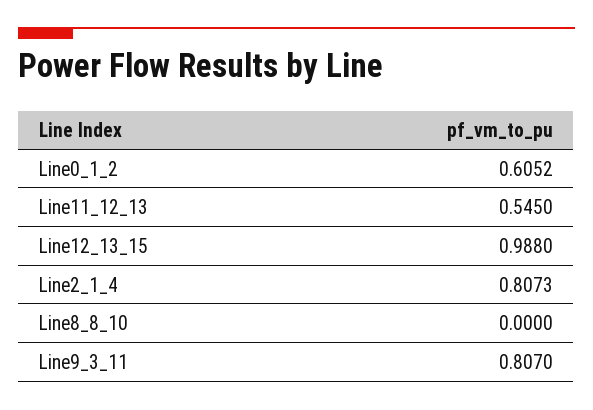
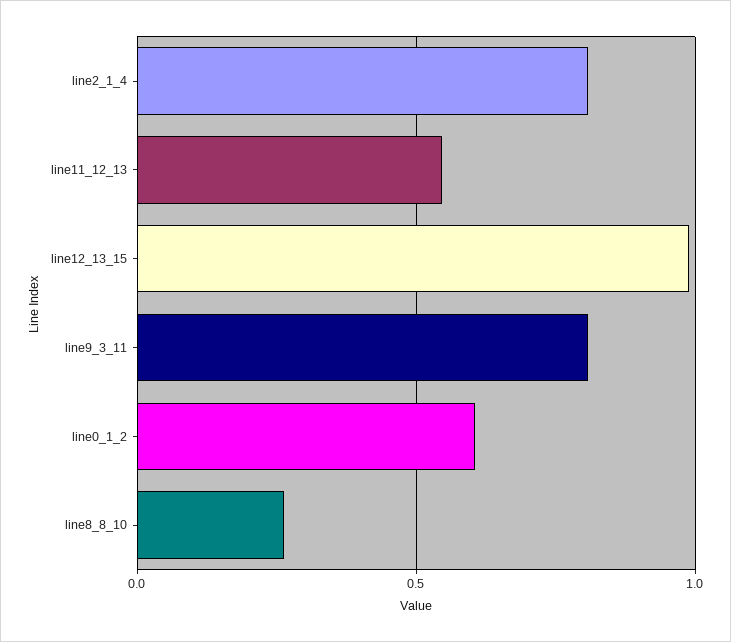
  {
    "Line0_1_2": 0.6052,
    "Line11_12_13": 0.545,
    "Line12_13_15": 0.988,
    "Line2_1_4": 0.8073,
-   "Line8_8_10": 0,
+   "Line8_8_10": 0.25,
    "Line9_3_11": 0.807
  }

